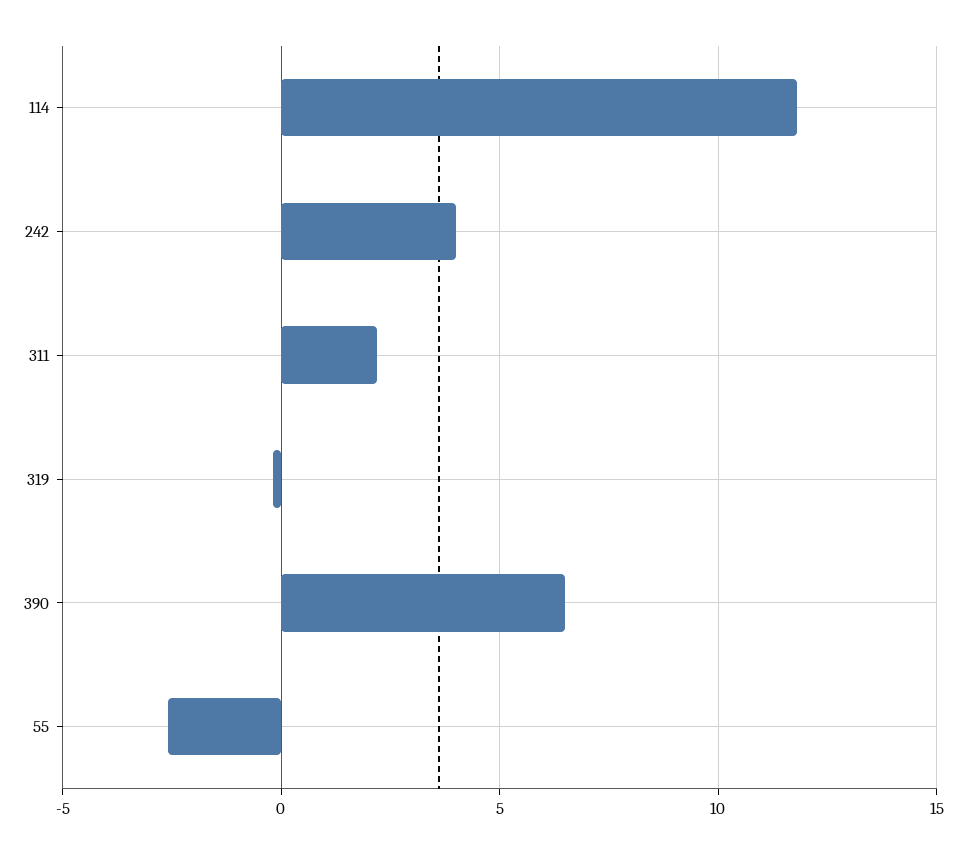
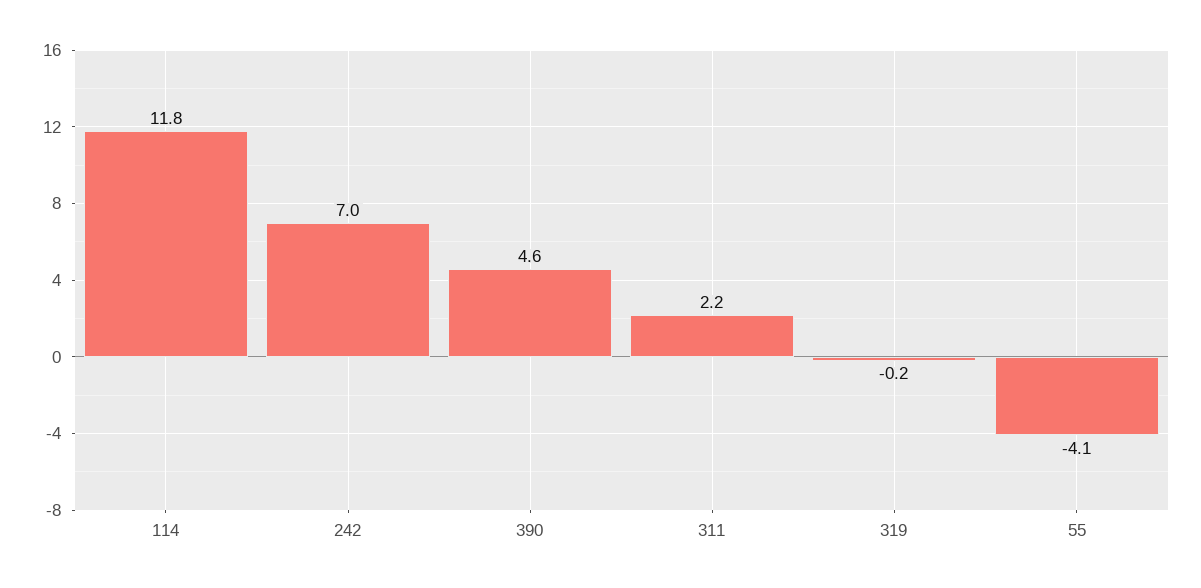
  {
    "114": 11.8,
-   "242": 4,
+   "242": 7,
    "311": 2.2,
    "319": -0.2,
-   "390": 6.5,
+   "390": 4.6,
-   "55": -2.5
+   "55": -4.1
  }

